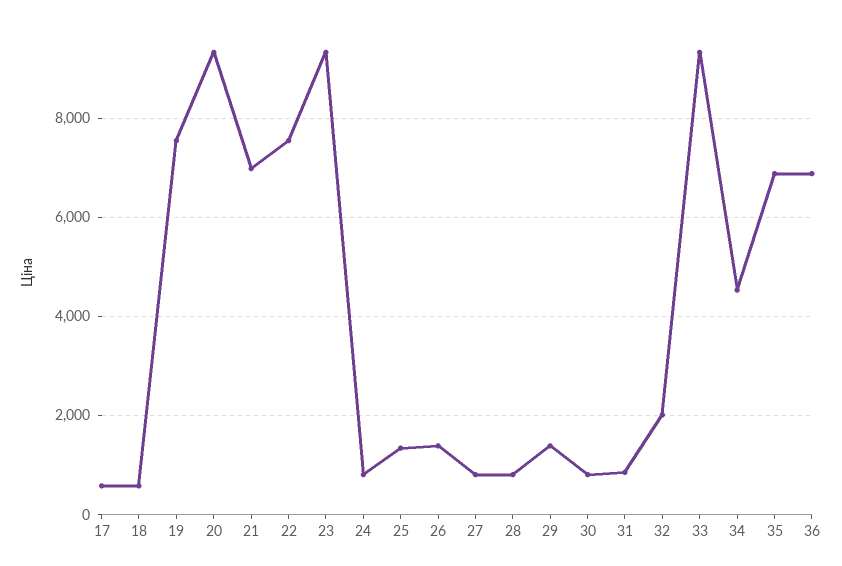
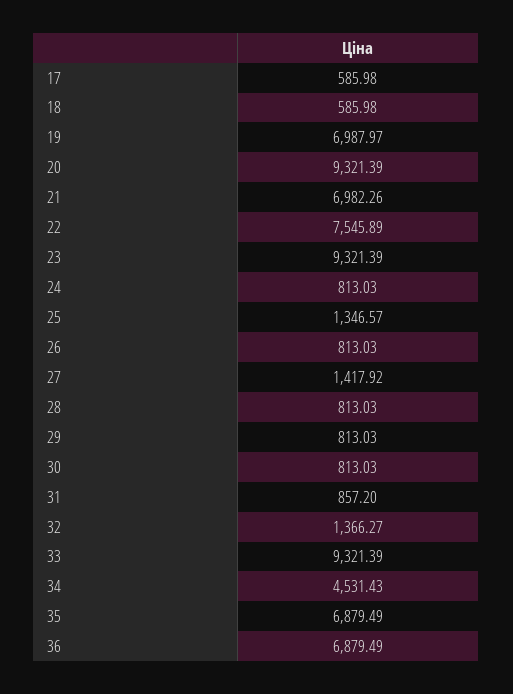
  {
    "17": 585.98,
    "18": 585.98,
-   "19": 7600,
+   "19": 6987.97,
    "20": 9321.39,
    "21": 6982.26,
    "22": 7545.89,
    "23": 9321.39,
    "24": 813.03,
    "25": 1346.57,
-   "26": 1400,
+   "26": 813.03,
-   "27": 800,
+   "27": 1417.92,
    "28": 813.03,
-   "29": 1400,
+   "29": 813.03,
    "30": 813.03,
    "31": 857.2,
-   "32": 2000,
+   "32": 1366.27,
    "33": 9321.39,
    "34": 4531.43,
    "35": 6879.49,
    "36": 6879.49
  }

